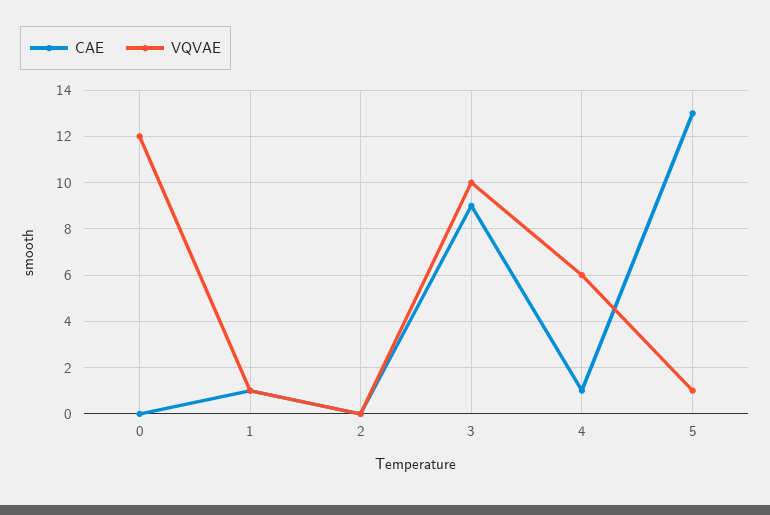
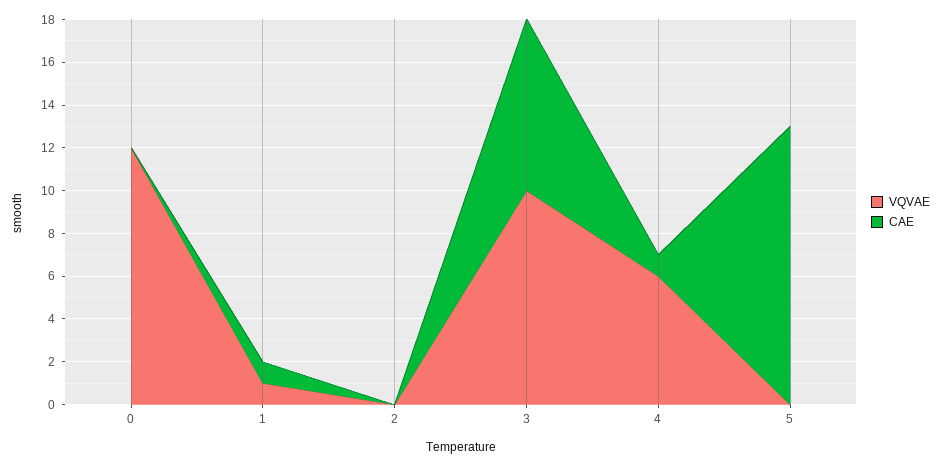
  {
    "CAE": {
      "0": 0,
      "1": 1,
      "2": 0,
-     "3": 9,
+     "3": 8,
      "4": 1,
      "5": 13
    },
    "VQVAE": {
      "0": 12,
      "1": 1,
      "2": 0,
      "3": 10,
      "4": 6,
-     "5": 1
+     "5": 0
    }
  }

